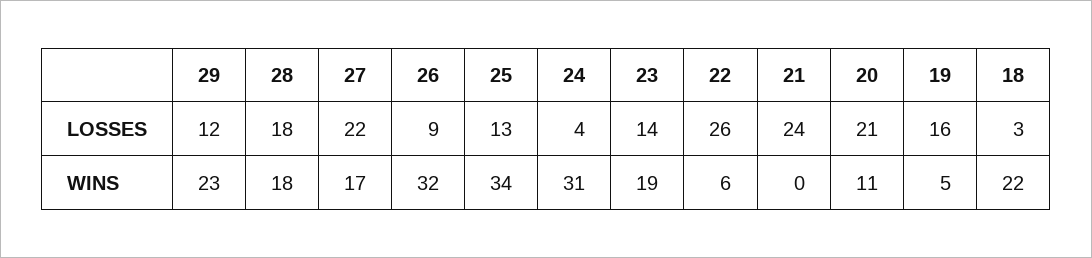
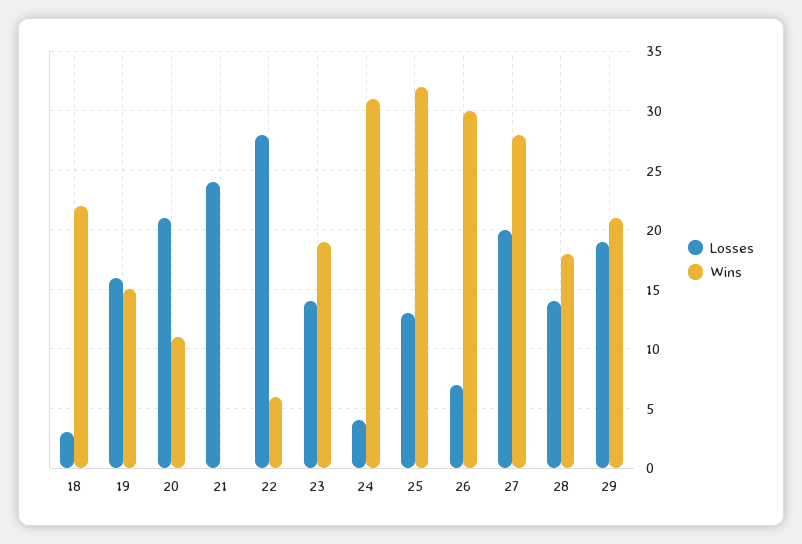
  {
    "LOSSES": {
-     "29": 12,
+     "29": 19,
-     "28": 18,
+     "28": 14,
-     "27": 22,
+     "27": 20,
-     "26": 9,
+     "26": 7,
      "25": 13,
      "24": 4,
      "23": 14,
-     "22": 26,
+     "22": 28,
      "21": 24,
      "20": 21,
      "19": 16,
      "18": 3
    },
    "WINS": {
-     "29": 23,
+     "29": 21,
      "28": 18,
-     "27": 17,
+     "27": 28,
-     "26": 32,
+     "26": 30,
-     "25": 34,
+     "25": 32,
      "24": 31,
      "23": 19,
      "22": 6,
      "21": 0,
      "20": 11,
-     "19": 5,
+     "19": 15,
      "18": 22
    }
  }

